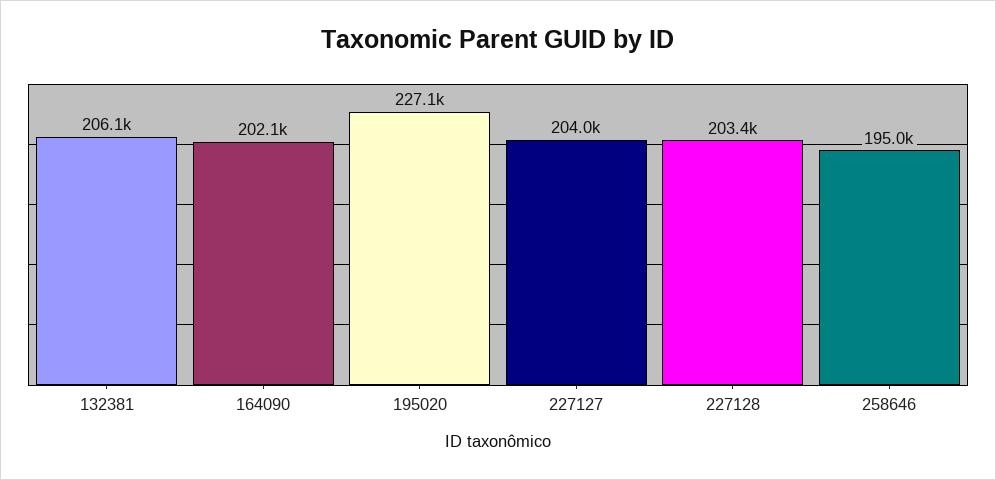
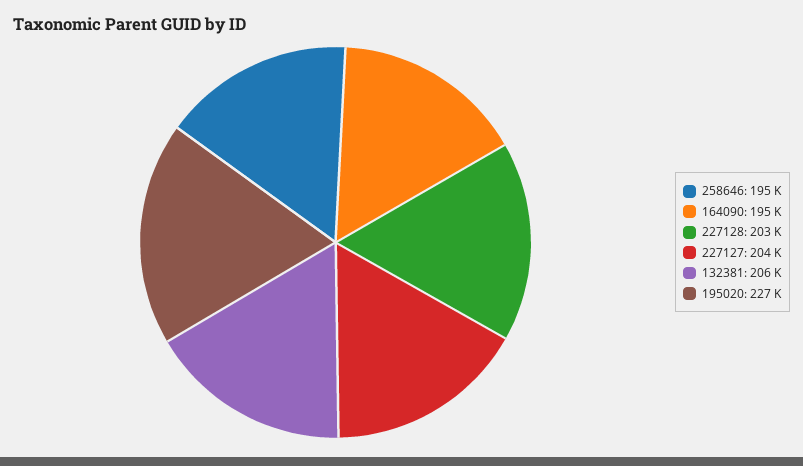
  {
    "132381": 206100,
-   "164090": 202100,
+   "164090": 195000,
    "195020": 227100,
    "227127": 204000,
    "227128": 203400,
    "258646": 195000
  }

